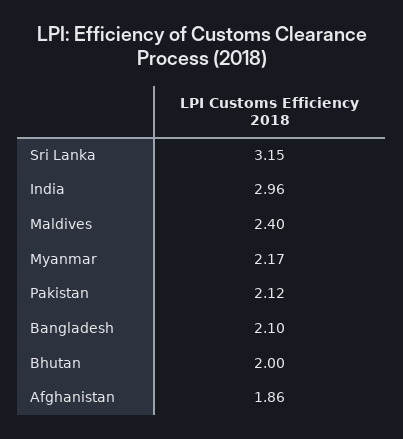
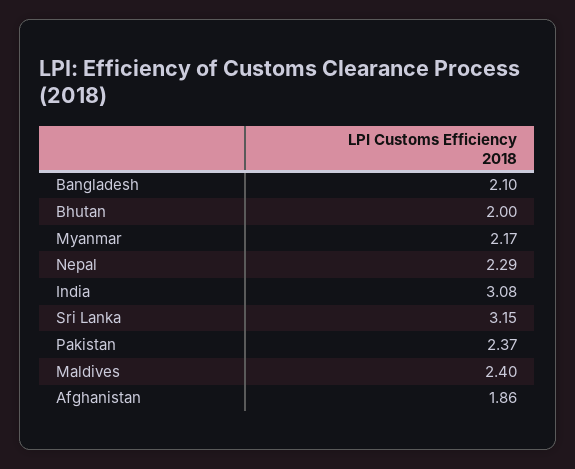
  {
    "Sri Lanka": 3.15,
-   "India": 2.96,
+   "India": 3.08,
    "Maldives": 2.4,
    "Myanmar": 2.17,
-   "Pakistan": 2.12,
+   "Pakistan": 2.37,
    "Bangladesh": 2.1,
    "Bhutan": 2,
-   "Afghanistan": 1.86
+   "Afghanistan": 1.86,
+   "Nepal": 2.29
  }

